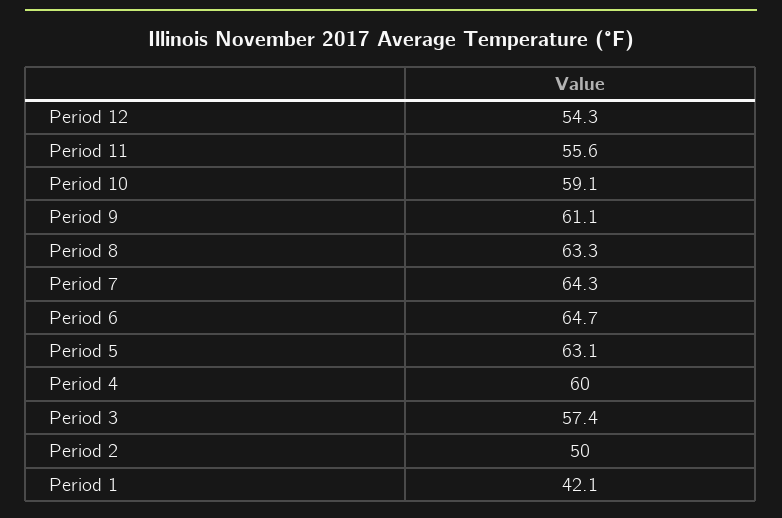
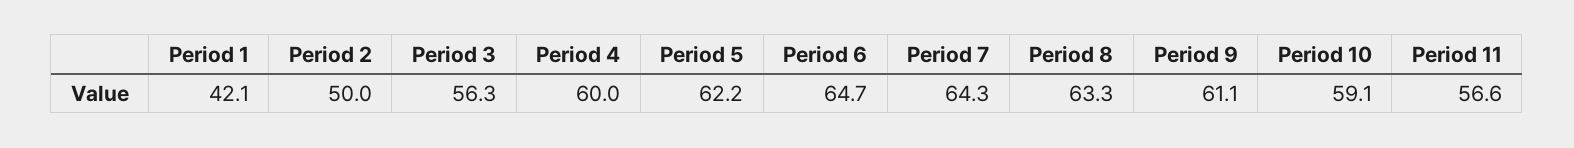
  {
-   "Period 12": 54.3,
-   "Period 11": 55.6,
+   "Period 11": 56.6,
    "Period 10": 59.1,
    "Period 9": 61.1,
    "Period 8": 63.3,
    "Period 7": 64.3,
    "Period 6": 64.7,
-   "Period 5": 63.1,
+   "Period 5": 62.2,
    "Period 4": 60,
-   "Period 3": 57.4,
+   "Period 3": 56.3,
    "Period 2": 50,
    "Period 1": 42.1
  }

